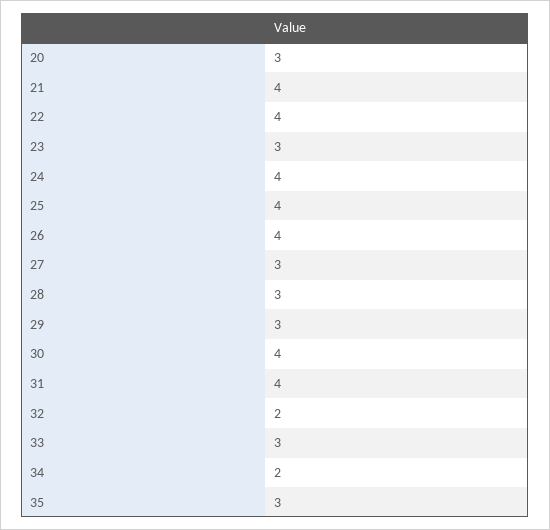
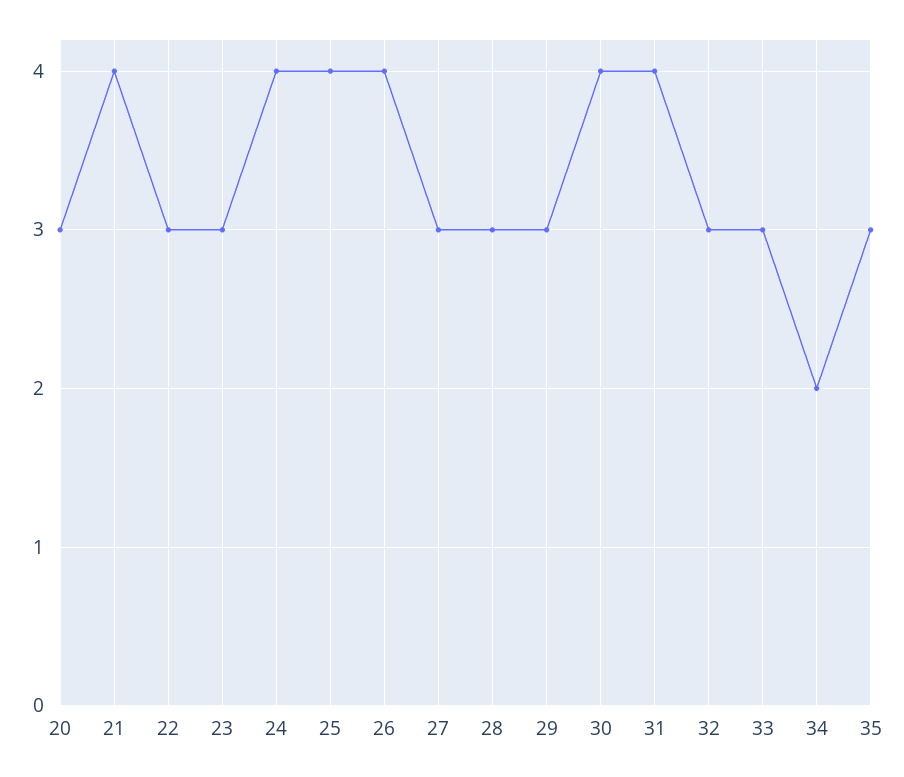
  {
    "20": 3,
    "21": 4,
-   "22": 4,
+   "22": 3,
    "23": 3,
    "24": 4,
    "25": 4,
    "26": 4,
    "27": 3,
    "28": 3,
    "29": 3,
    "30": 4,
    "31": 4,
-   "32": 2,
+   "32": 3,
    "33": 3,
    "34": 2,
    "35": 3
  }

